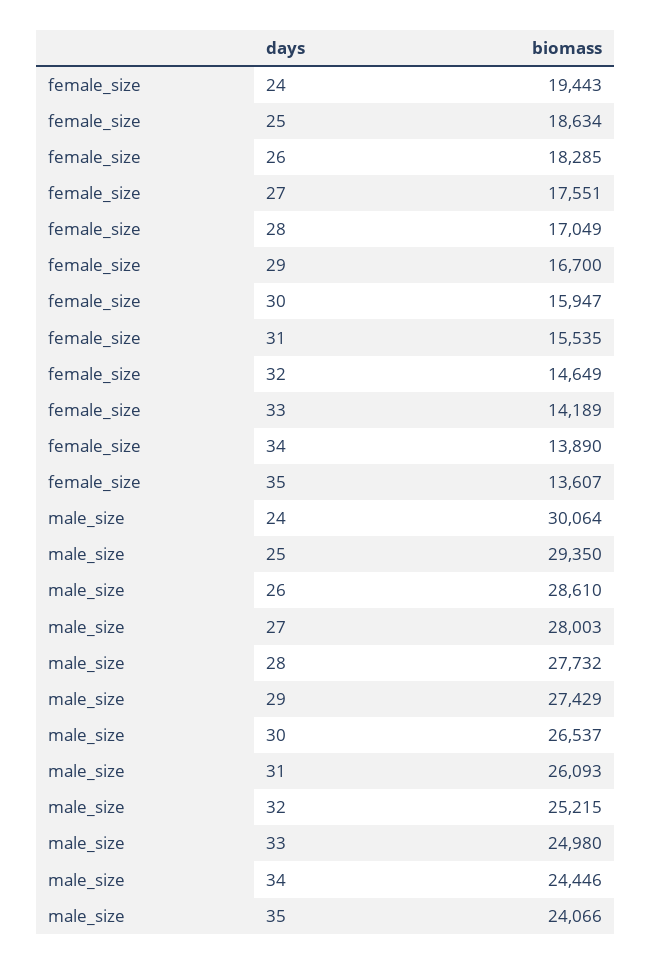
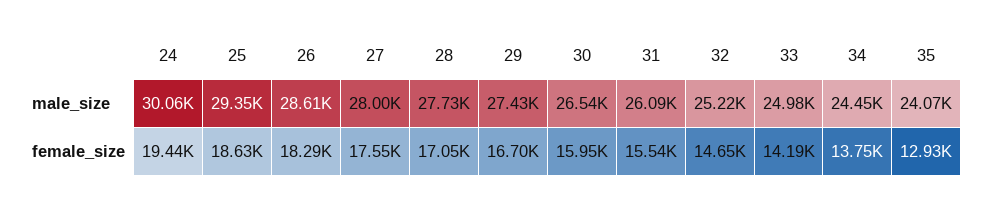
  {
    "female_size": {
      "24": 19443,
      "25": 18634,
      "26": 18285,
      "27": 17551,
      "28": 17049,
      "29": 16700,
      "30": 15947,
      "31": 15535,
      "32": 14649,
      "33": 14189,
-     "34": 13890,
+     "34": 13750,
-     "35": 13607
+     "35": 12930
    },
    "male_size": {
      "24": 30064,
      "25": 29350,
      "26": 28610,
      "27": 28003,
      "28": 27732,
      "29": 27429,
      "30": 26537,
      "31": 26093,
      "32": 25215,
      "33": 24980,
      "34": 24446,
      "35": 24066
    }
  }

